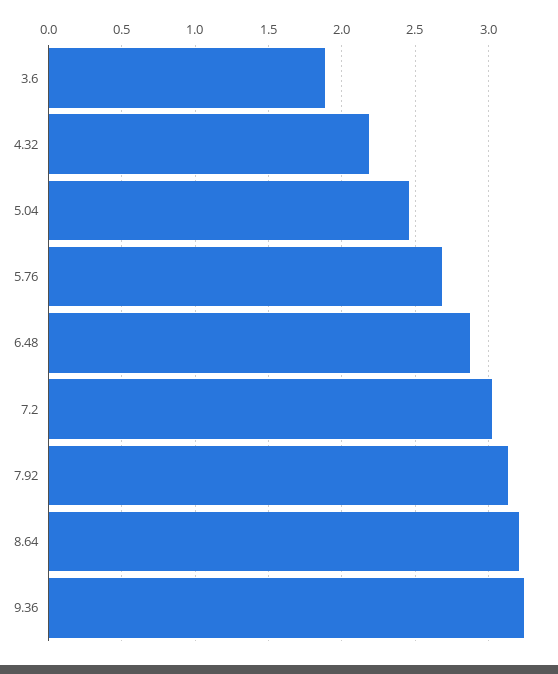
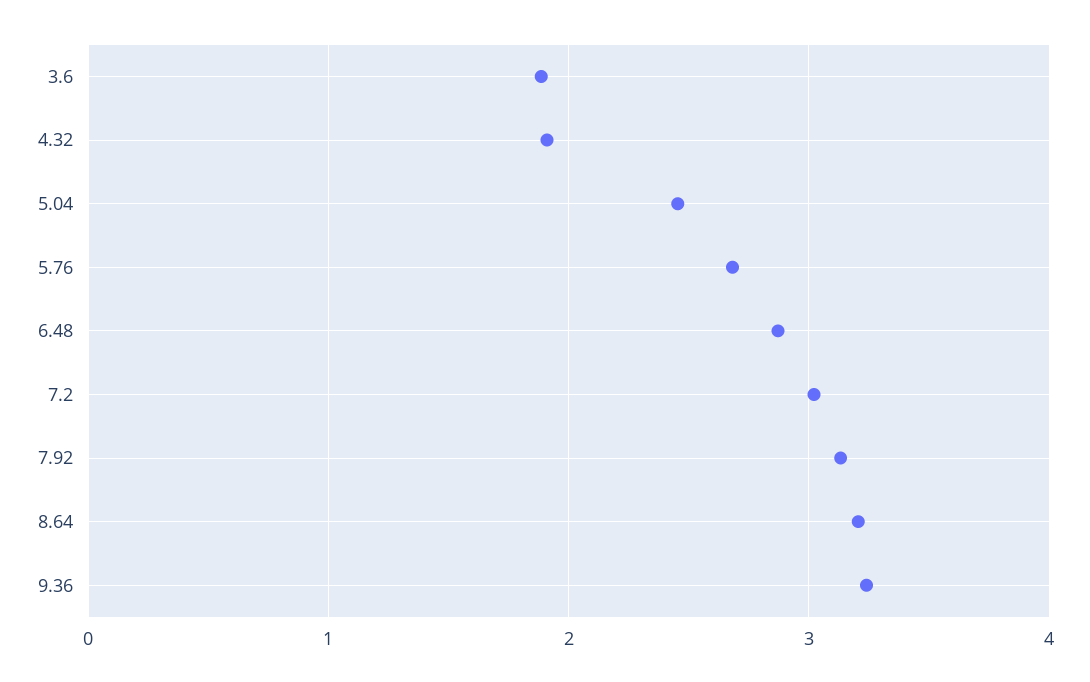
  {
    "3.6": 1.9,
-   "4.32": 2.2,
+   "4.32": 1.9,
    "5.04": 2.45,
    "5.76": 2.7,
    "6.48": 2.85,
    "7.2": 3,
    "7.92": 3.15,
    "8.64": 3.2,
    "9.36": 3.25
  }

